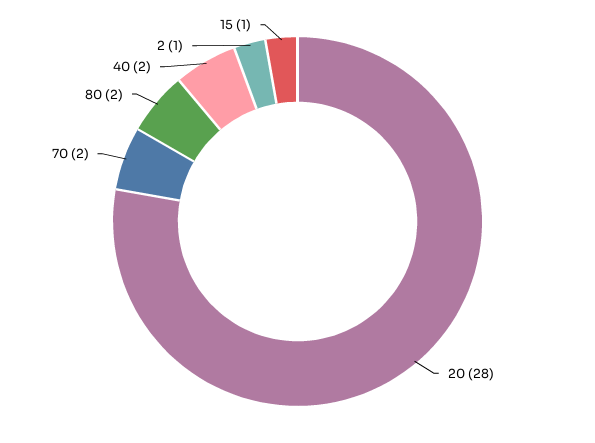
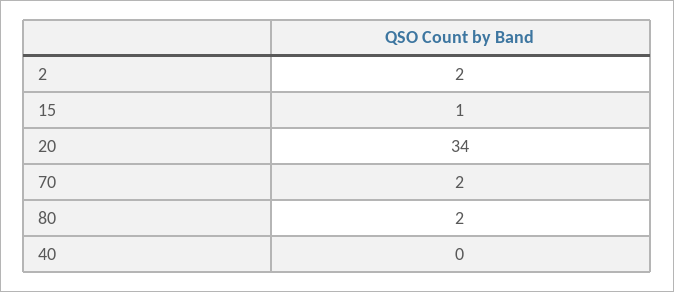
  {
-   "20": 28,
+   "20": 34,
    "70": 2,
    "80": 2,
-   "40": 2,
+   "40": 0,
-   "2": 1,
+   "2": 2,
    "15": 1
  }

